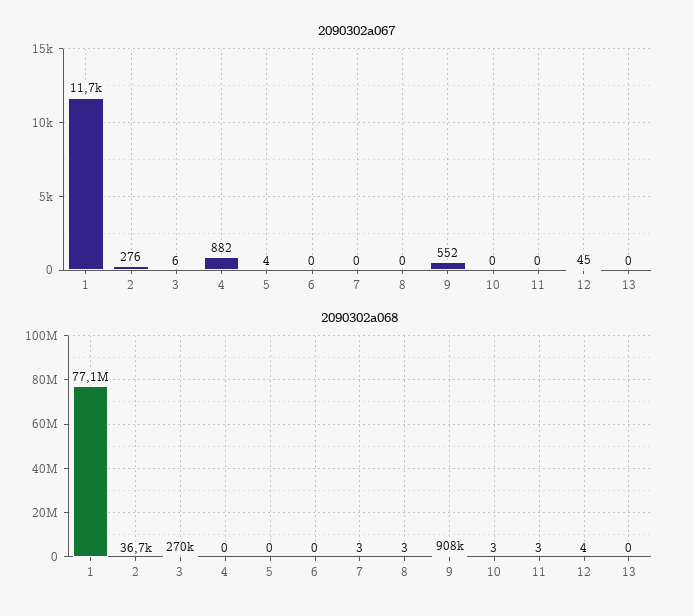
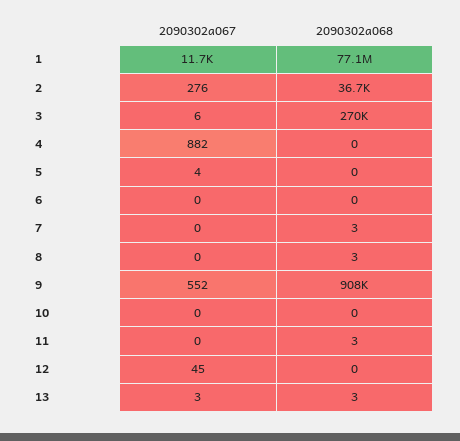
  {
    "2090302a067": {
      "1": 11700,
      "2": 276,
      "3": 6,
      "4": 882,
      "5": 4,
      "6": 0,
      "7": 0,
      "8": 0,
      "9": 552,
      "10": 0,
      "11": 0,
      "12": 45,
-     "13": 0
+     "13": 3
    },
    "2090302a068": {
      "1": 77100000,
      "2": 36700,
      "3": 270000,
      "4": 0,
      "5": 0,
      "6": 0,
      "7": 3,
      "8": 3,
      "9": 908000,
-     "10": 3,
+     "10": 0,
      "11": 3,
-     "12": 4,
+     "12": 0,
-     "13": 0
+     "13": 3
    }
  }

